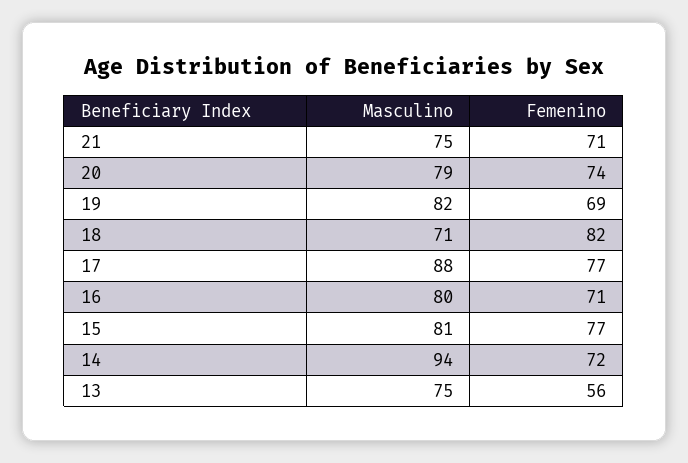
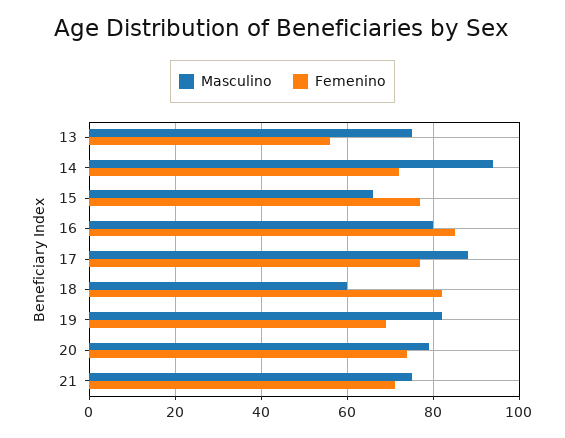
  {
    "Masculino": {
      "21": 75,
      "20": 79,
      "19": 82,
-     "18": 71,
+     "18": 60,
      "17": 88,
      "16": 80,
-     "15": 81,
+     "15": 65,
      "14": 94,
      "13": 75
    },
    "Femenino": {
      "21": 71,
      "20": 74,
      "19": 69,
      "18": 82,
      "17": 77,
-     "16": 71,
+     "16": 85,
      "15": 77,
      "14": 72,
      "13": 56
    }
  }

